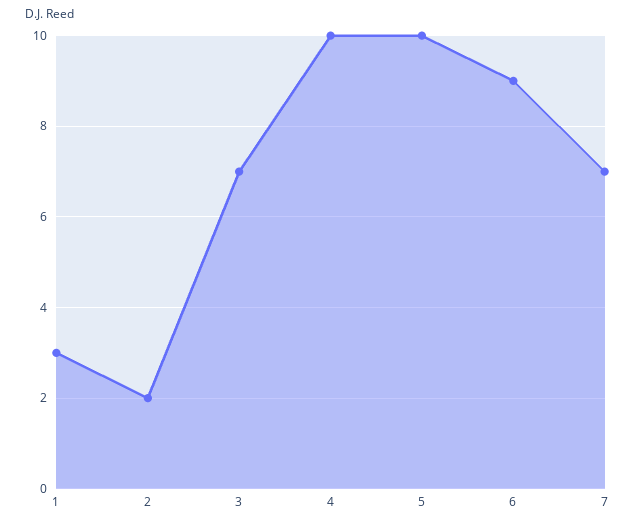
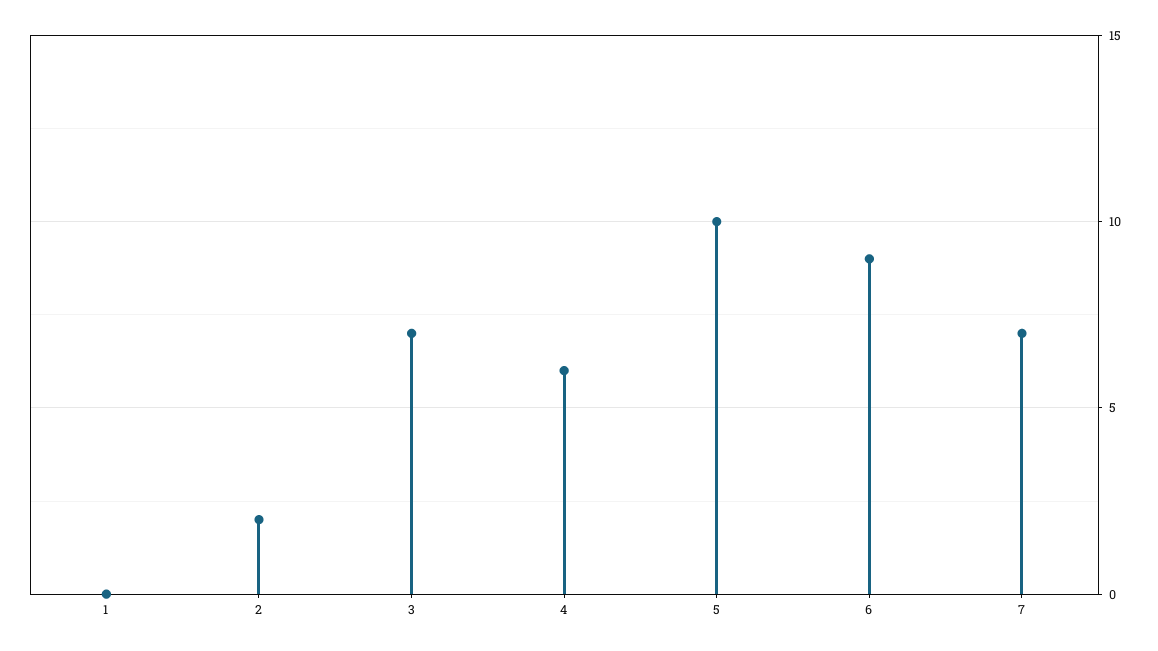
  {
-   "1": 3,
+   "1": 0,
    "2": 2,
    "3": 7,
-   "4": 10,
+   "4": 6,
    "5": 10,
    "6": 9,
    "7": 7
  }

